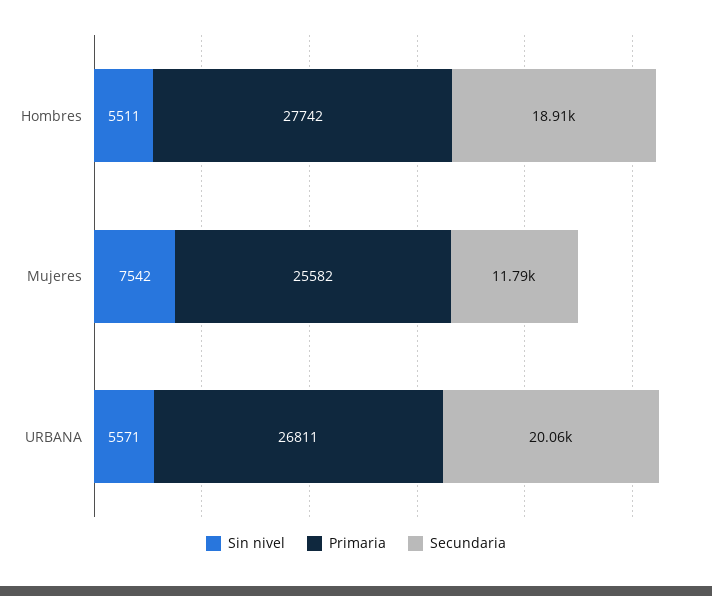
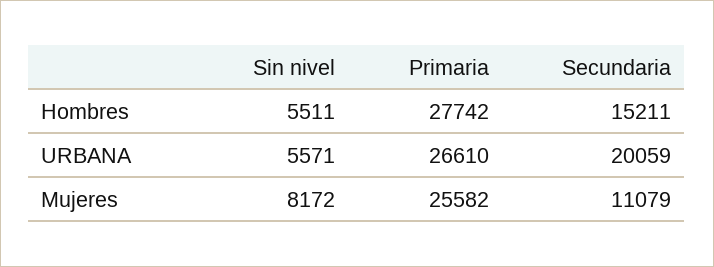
  {
    "Sin nivel": {
      "Hombres": 5511,
-     "Mujeres": 7542,
+     "Mujeres": 8172,
      "URBANA": 5571
    },
    "Primaria": {
      "Hombres": 27742,
      "Mujeres": 25582,
-     "URBANA": 26811
+     "URBANA": 26610
    },
    "Secundaria": {
-     "Hombres": 18910,
+     "Hombres": 15211,
-     "Mujeres": 11790,
+     "Mujeres": 11079,
      "URBANA": 20059
    }
  }

